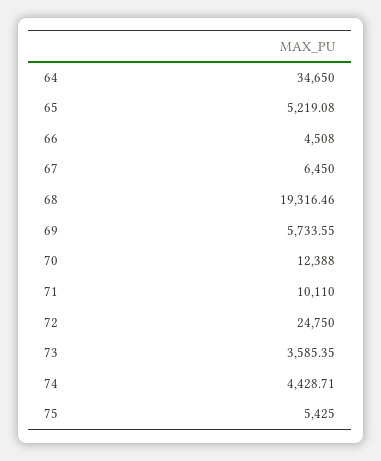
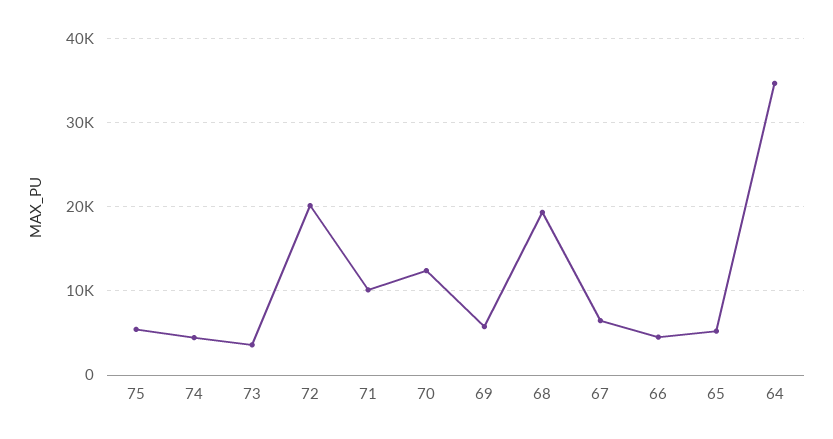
  {
    "64": 34650,
    "65": 5219.08,
    "66": 4508,
    "67": 6450,
    "68": 19316.46,
    "69": 5733.55,
    "70": 12388,
    "71": 10110,
-   "72": 24750,
+   "72": 20000,
    "73": 3585.35,
    "74": 4428.71,
    "75": 5425
  }

